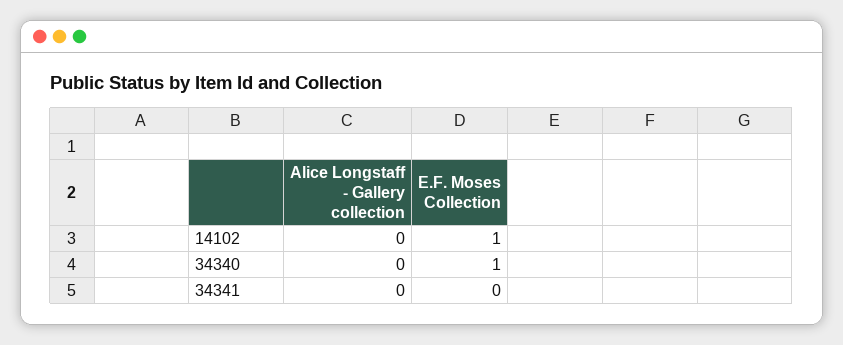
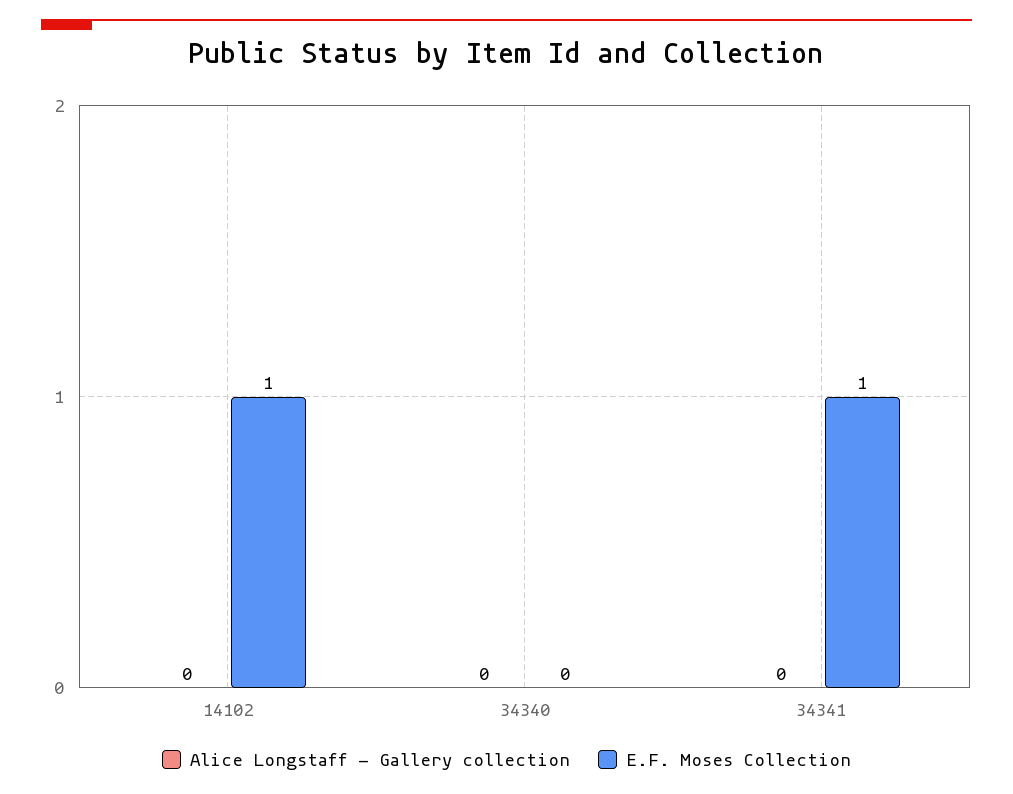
  {
    "Alice Longstaff - Gallery collection": {
      "14102": 0,
      "34340": 0,
      "34341": 0
    },
    "E.F. Moses Collection": {
      "14102": 1,
-     "34340": 1,
+     "34340": 0,
-     "34341": 0
+     "34341": 1
    }
  }

